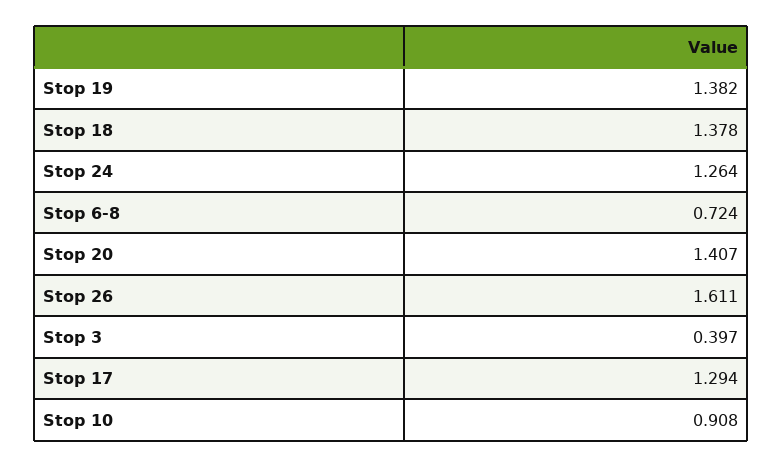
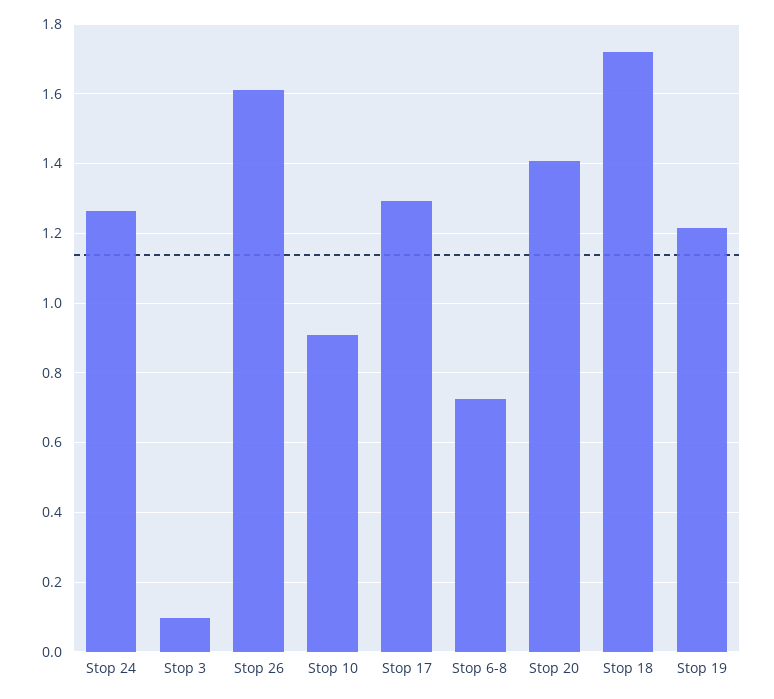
  {
-   "Stop 19": 1.382,
+   "Stop 19": 1.22,
-   "Stop 18": 1.378,
+   "Stop 18": 1.72,
    "Stop 24": 1.264,
    "Stop 6-8": 0.724,
    "Stop 20": 1.407,
    "Stop 26": 1.611,
-   "Stop 3": 0.397,
+   "Stop 3": 0.1,
    "Stop 17": 1.294,
    "Stop 10": 0.908
  }

